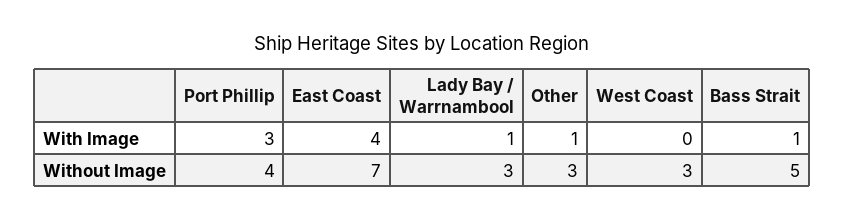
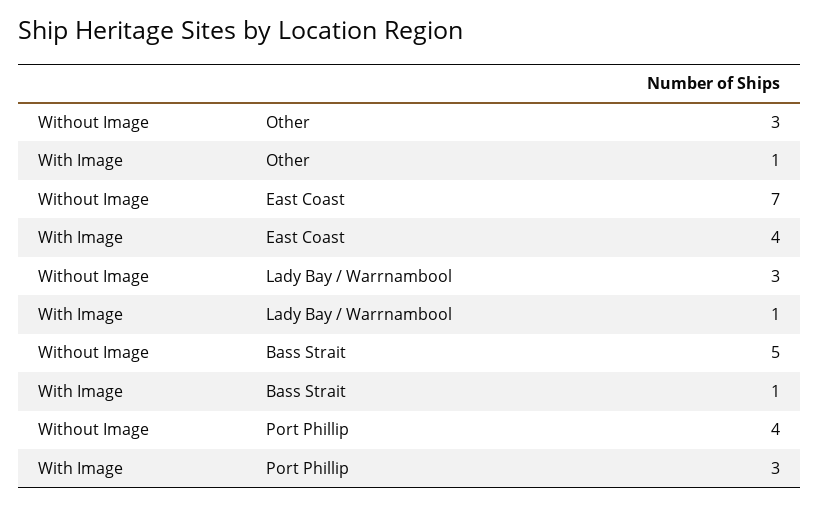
  {
    "Port Phillip": {
      "With Image": 3,
      "Without Image": 4
    },
    "East Coast": {
      "With Image": 4,
      "Without Image": 7
    },
    "Lady Bay / Warrnambool": {
      "With Image": 1,
      "Without Image": 3
    },
    "Other": {
      "With Image": 1,
      "Without Image": 3
    },
-   "West Coast": {
-     "With Image": 0,
-     "Without Image": 3
-   },
    "Bass Strait": {
      "With Image": 1,
      "Without Image": 5
    }
  }

